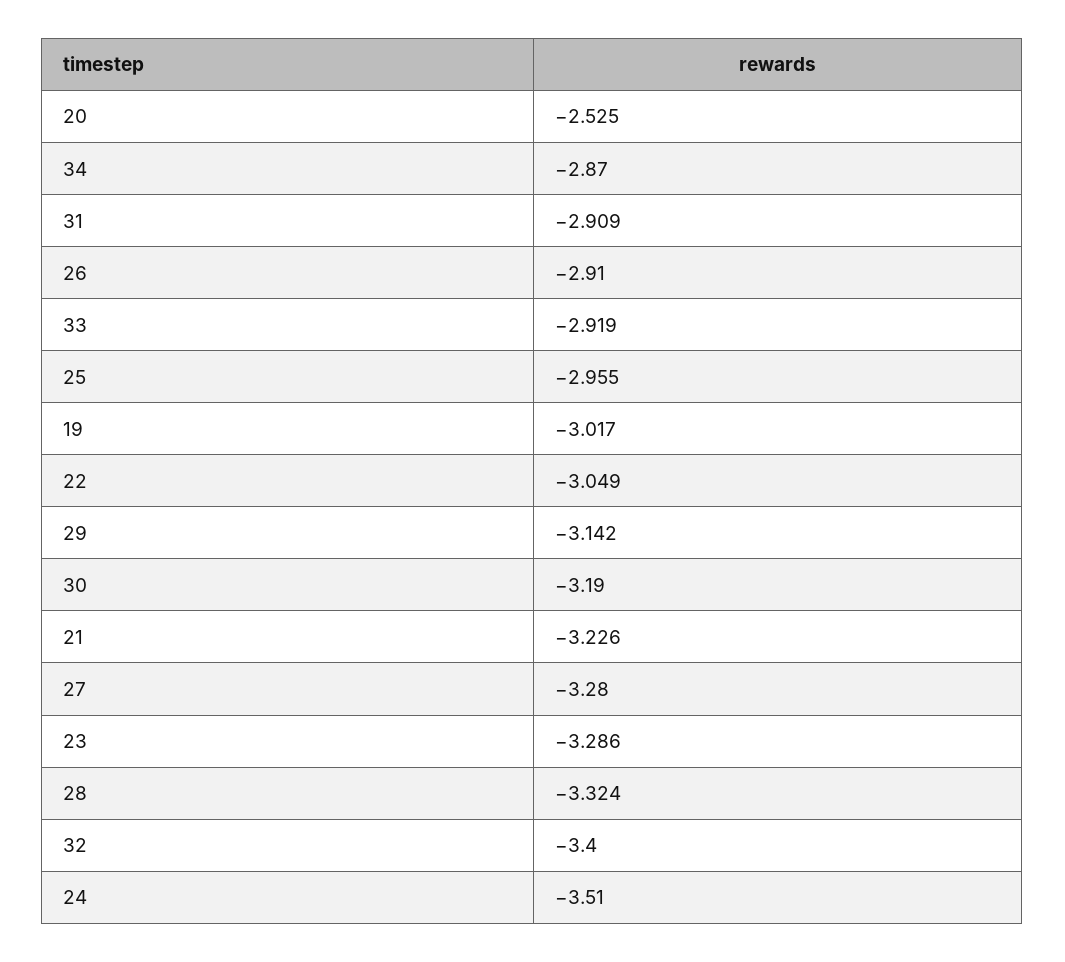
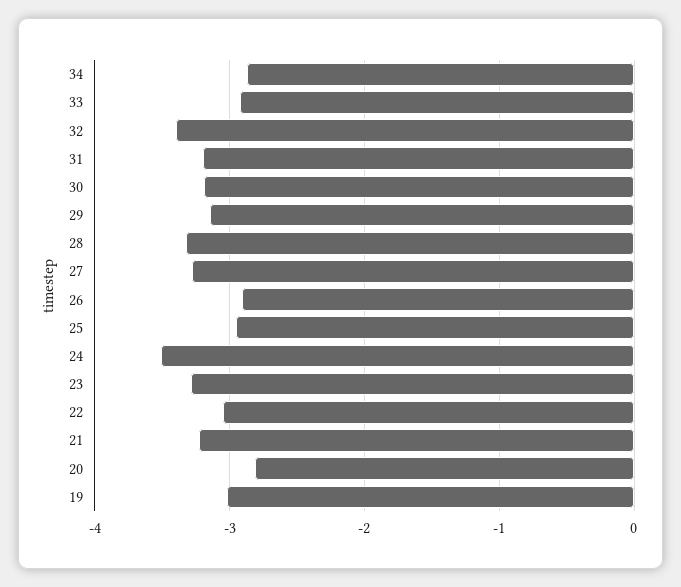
  {
-   "20": -2.525,
+   "20": -2.8,
    "34": -2.87,
-   "31": -2.909,
+   "31": -3.2,
    "26": -2.91,
    "33": -2.919,
    "25": -2.955,
    "19": -3.017,
    "22": -3.049,
    "29": -3.142,
    "30": -3.19,
    "21": -3.226,
    "27": -3.28,
    "23": -3.286,
    "28": -3.324,
    "32": -3.4,
    "24": -3.51
  }

